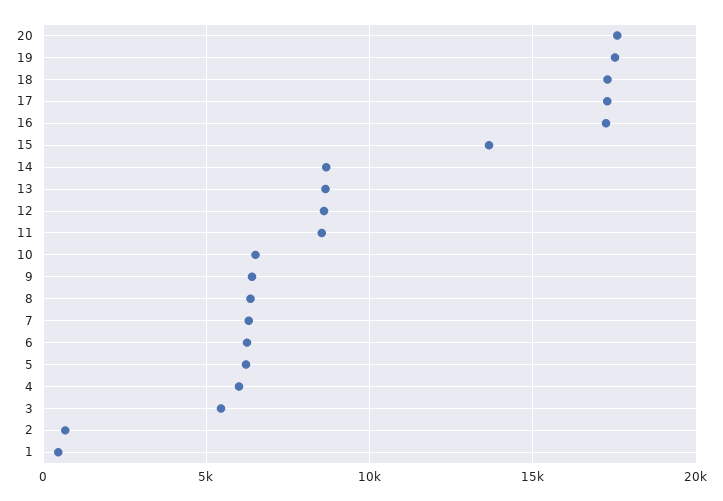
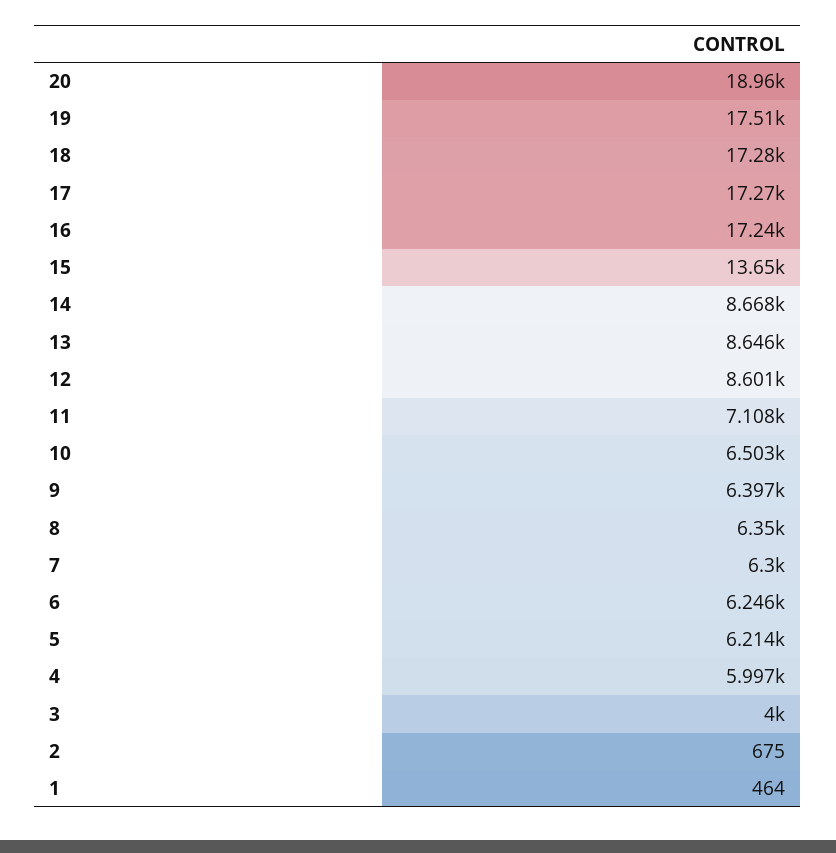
  {
-   "20": 17500,
+   "20": 18960,
    "19": 17510,
    "18": 17280,
    "17": 17270,
    "16": 17240,
    "15": 13650,
    "14": 8668,
    "13": 8646,
    "12": 8601,
-   "11": 8500,
+   "11": 7108,
    "10": 6503,
    "9": 6397,
    "8": 6350,
    "7": 6300,
    "6": 6246,
    "5": 6214,
    "4": 5997,
-   "3": 5500,
+   "3": 4000,
    "2": 675,
    "1": 464
  }

